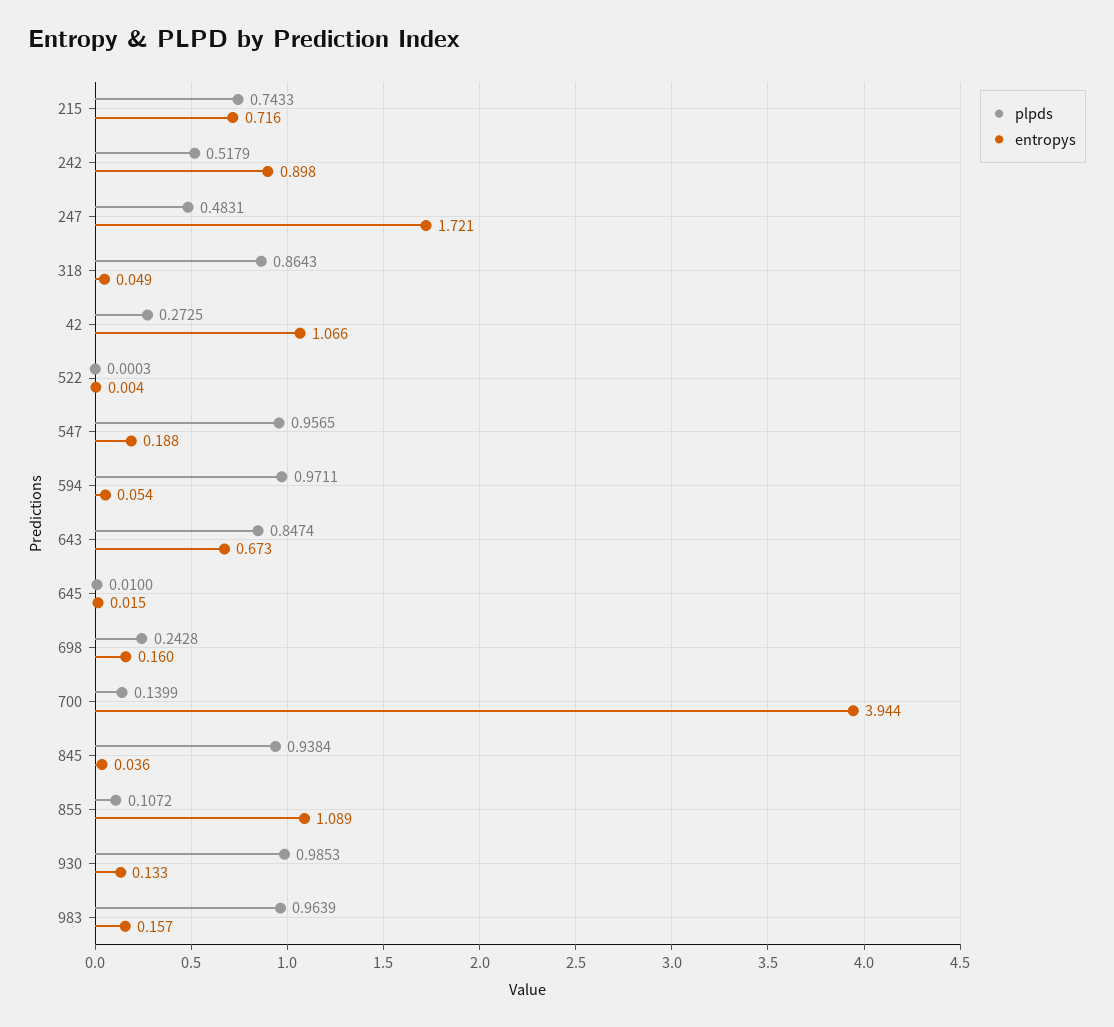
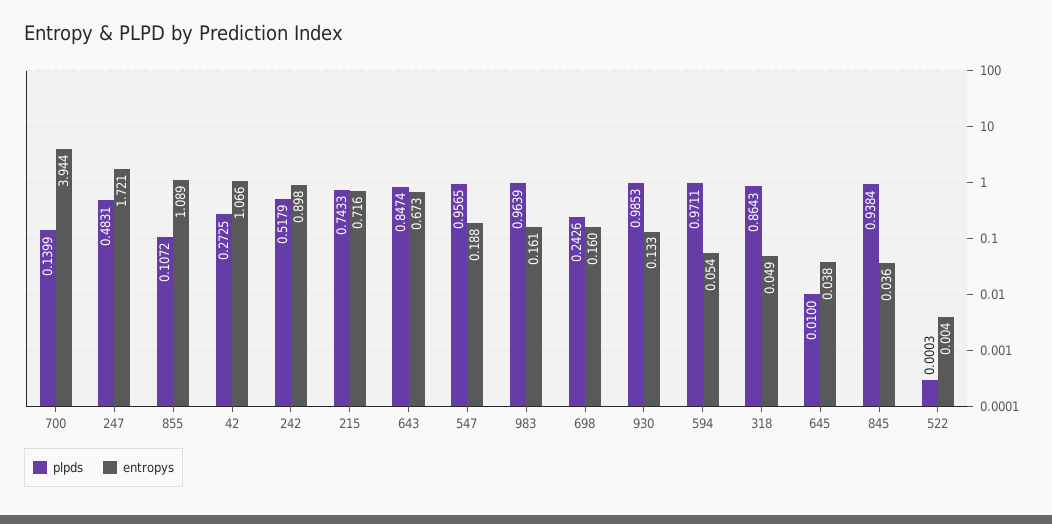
  {
    "plpds": {
      "215": 0.7433,
      "242": 0.5179,
      "247": 0.4831,
      "318": 0.8643,
      "42": 0.2725,
      "522": 0.0003,
      "547": 0.9565,
      "594": 0.9711,
      "643": 0.8474,
      "645": 0.01,
-     "698": 0.2428,
+     "698": 0.2426,
      "700": 0.1399,
      "845": 0.9384,
      "855": 0.1072,
      "930": 0.9853,
      "983": 0.9639
    },
    "entropys": {
      "215": 0.716,
      "242": 0.898,
      "247": 1.721,
      "318": 0.049,
      "42": 1.066,
      "522": 0.004,
      "547": 0.188,
      "594": 0.054,
      "643": 0.673,
-     "645": 0.015,
+     "645": 0.038,
      "698": 0.16,
      "700": 3.944,
      "845": 0.036,
      "855": 1.089,
      "930": 0.133,
-     "983": 0.157
+     "983": 0.161
    }
  }

